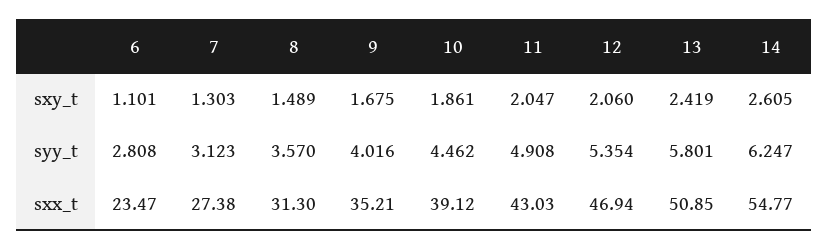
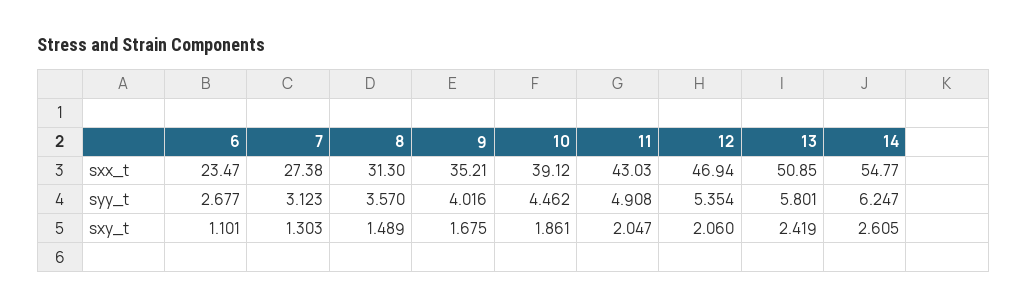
  {
    "6": {
      "sxy_t": 1.101,
-     "syy_t": 2.808,
+     "syy_t": 2.677,
      "sxx_t": 23.47
    },
    "7": {
      "sxy_t": 1.303,
      "syy_t": 3.123,
      "sxx_t": 27.38
    },
    "8": {
      "sxy_t": 1.489,
      "syy_t": 3.57,
      "sxx_t": 31.3
    },
    "9": {
      "sxy_t": 1.675,
      "syy_t": 4.016,
      "sxx_t": 35.21
    },
    "10": {
      "sxy_t": 1.861,
      "syy_t": 4.462,
      "sxx_t": 39.12
    },
    "11": {
      "sxy_t": 2.047,
      "syy_t": 4.908,
      "sxx_t": 43.03
    },
    "12": {
      "sxy_t": 2.06,
      "syy_t": 5.354,
      "sxx_t": 46.94
    },
    "13": {
      "sxy_t": 2.419,
      "syy_t": 5.801,
      "sxx_t": 50.85
    },
    "14": {
      "sxy_t": 2.605,
      "syy_t": 6.247,
      "sxx_t": 54.77
    }
  }

